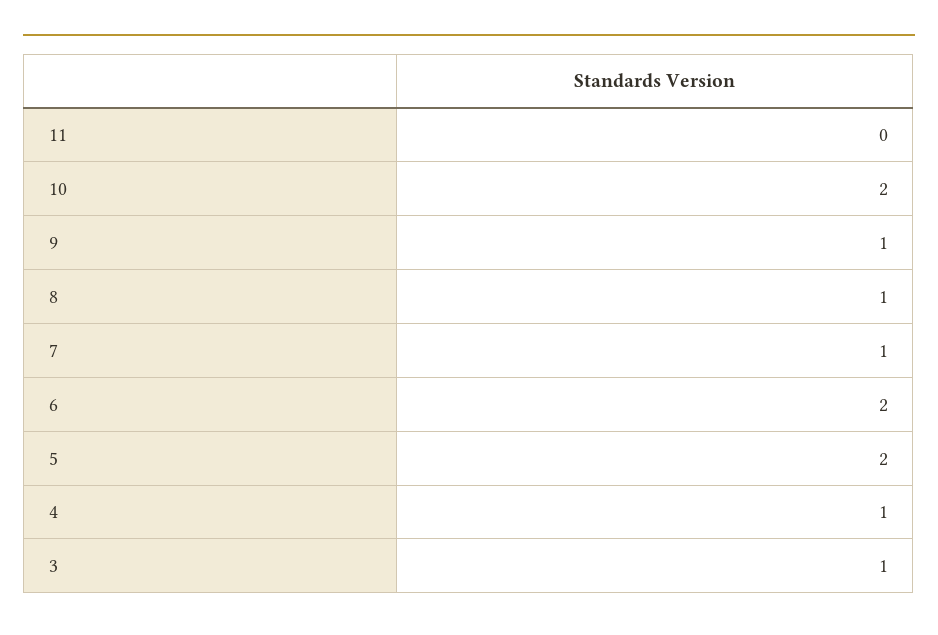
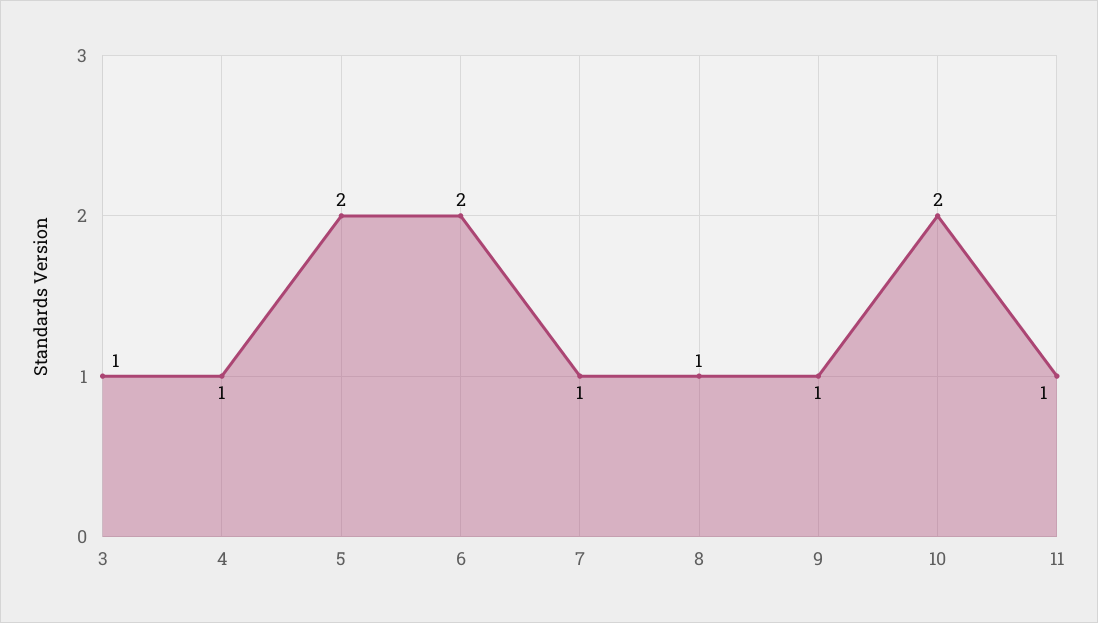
  {
-   "11": 0,
+   "11": 1,
    "10": 2,
    "9": 1,
    "8": 1,
    "7": 1,
    "6": 2,
    "5": 2,
    "4": 1,
    "3": 1
  }

